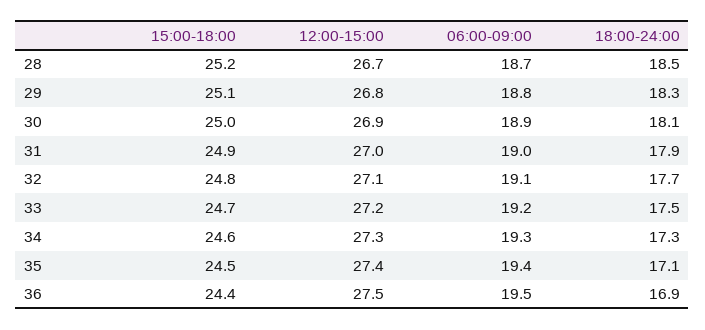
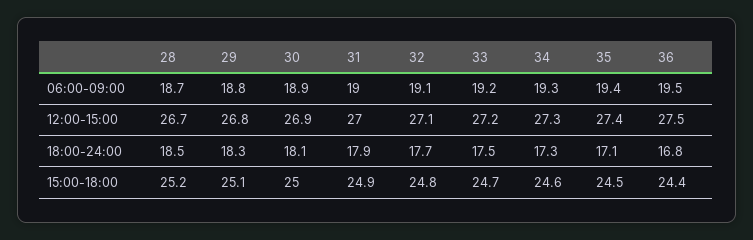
  {
    "15:00-18:00": {
      "28": 25.2,
      "29": 25.1,
      "30": 25,
      "31": 24.9,
      "32": 24.8,
      "33": 24.7,
      "34": 24.6,
      "35": 24.5,
      "36": 24.4
    },
    "12:00-15:00": {
      "28": 26.7,
      "29": 26.8,
      "30": 26.9,
      "31": 27,
      "32": 27.1,
      "33": 27.2,
      "34": 27.3,
      "35": 27.4,
      "36": 27.5
    },
    "06:00-09:00": {
      "28": 18.7,
      "29": 18.8,
      "30": 18.9,
      "31": 19,
      "32": 19.1,
      "33": 19.2,
      "34": 19.3,
      "35": 19.4,
      "36": 19.5
    },
    "18:00-24:00": {
      "28": 18.5,
      "29": 18.3,
      "30": 18.1,
      "31": 17.9,
      "32": 17.7,
      "33": 17.5,
      "34": 17.3,
      "35": 17.1,
-     "36": 16.9
+     "36": 16.8
    }
  }

